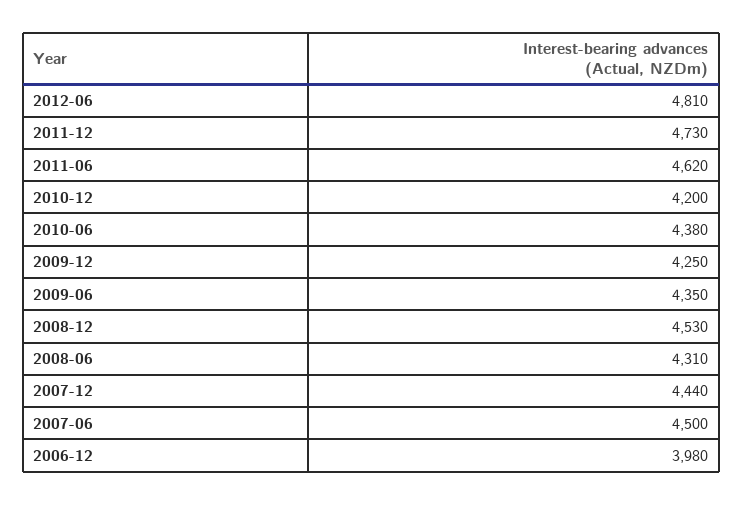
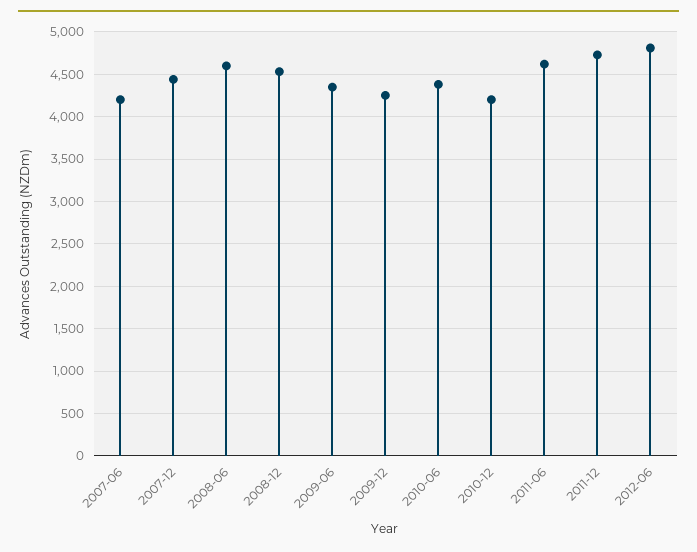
  {
    "2012-06": 4810,
    "2011-12": 4730,
    "2011-06": 4620,
    "2010-12": 4200,
    "2010-06": 4380,
    "2009-12": 4250,
    "2009-06": 4350,
    "2008-12": 4530,
-   "2008-06": 4310,
+   "2008-06": 4600,
    "2007-12": 4440,
-   "2007-06": 4500,
+   "2007-06": 4200
-   "2006-12": 3980
  }

